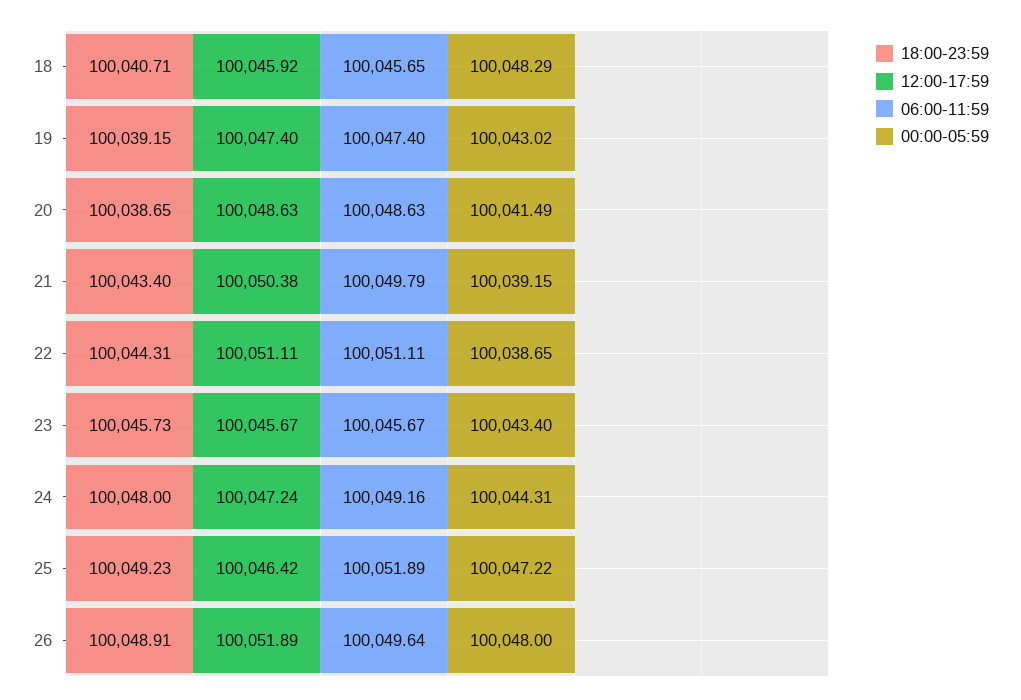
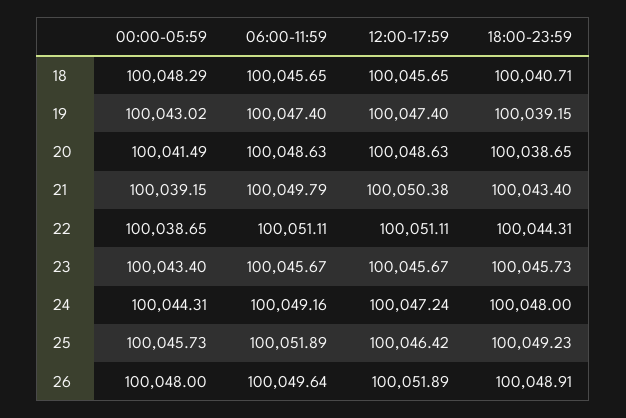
  {
    "18:00-23:59": {
      "18": 100040.71,
      "19": 100039.15,
      "20": 100038.65,
      "21": 100043.4,
      "22": 100044.31,
      "23": 100045.73,
      "24": 100048,
      "25": 100049.23,
      "26": 100048.91
    },
    "12:00-17:59": {
-     "18": 100045.92,
+     "18": 100045.65,
      "19": 100047.4,
      "20": 100048.63,
      "21": 100050.38,
      "22": 100051.11,
      "23": 100045.67,
      "24": 100047.24,
      "25": 100046.42,
      "26": 100051.89
    },
    "06:00-11:59": {
      "18": 100045.65,
      "19": 100047.4,
      "20": 100048.63,
      "21": 100049.79,
      "22": 100051.11,
      "23": 100045.67,
      "24": 100049.16,
      "25": 100051.89,
      "26": 100049.64
    },
    "00:00-05:59": {
      "18": 100048.29,
      "19": 100043.02,
      "20": 100041.49,
      "21": 100039.15,
      "22": 100038.65,
      "23": 100043.4,
      "24": 100044.31,
-     "25": 100047.22,
+     "25": 100045.73,
      "26": 100048
    }
  }

